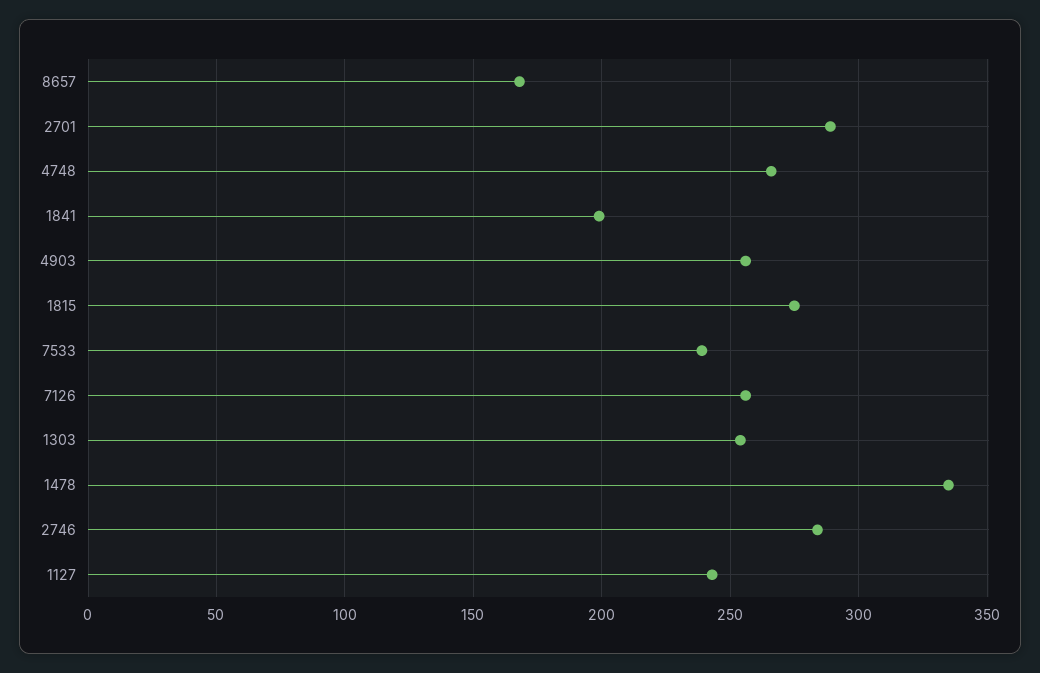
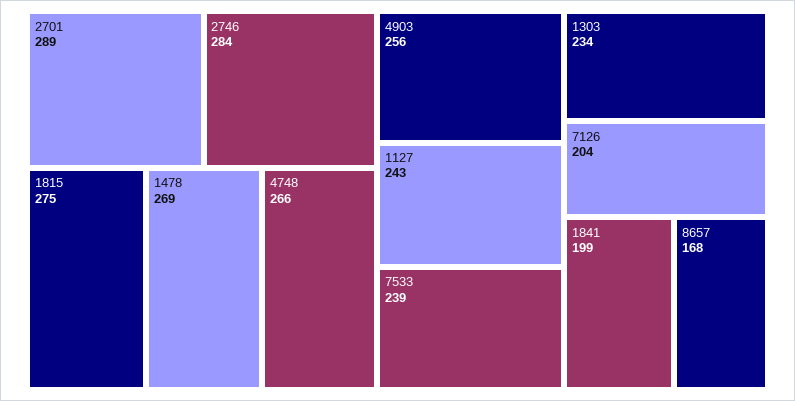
  {
    "8657": 168,
    "2701": 289,
    "4748": 266,
    "1841": 199,
    "4903": 256,
    "1815": 275,
    "7533": 239,
-   "7126": 255,
+   "7126": 204,
-   "1303": 255,
+   "1303": 234,
-   "1478": 335,
+   "1478": 269,
    "2746": 284,
    "1127": 243
  }

